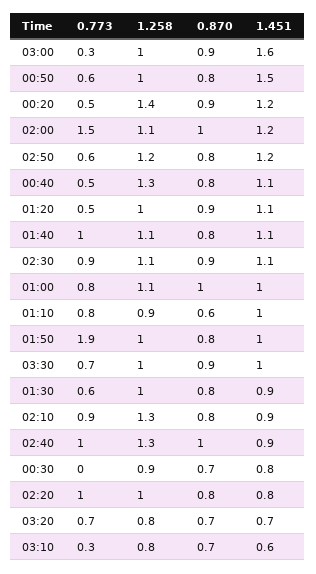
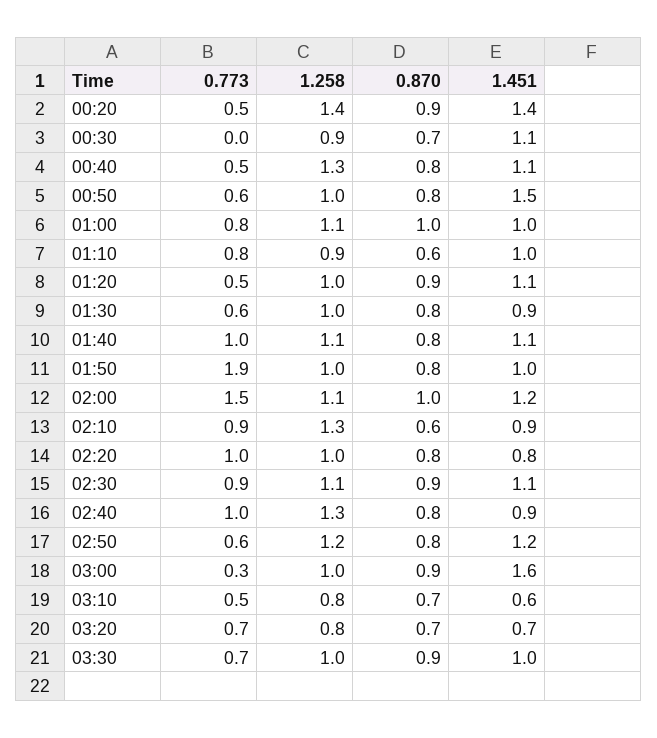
  {
    "0.773": {
      "03:00": 0.3,
      "00:50": 0.6,
      "00:20": 0.5,
      "02:00": 1.5,
      "02:50": 0.6,
      "00:40": 0.5,
      "01:20": 0.5,
      "01:40": 1,
      "02:30": 0.9,
      "01:00": 0.8,
      "01:10": 0.8,
      "01:50": 1.9,
      "03:30": 0.7,
      "01:30": 0.6,
      "02:10": 0.9,
      "02:40": 1,
      "00:30": 0,
      "02:20": 1,
      "03:20": 0.7,
-     "03:10": 0.3
+     "03:10": 0.5
    },
    "1.258": {
      "03:00": 1,
      "00:50": 1,
      "00:20": 1.4,
      "02:00": 1.1,
      "02:50": 1.2,
      "00:40": 1.3,
      "01:20": 1,
      "01:40": 1.1,
      "02:30": 1.1,
      "01:00": 1.1,
      "01:10": 0.9,
      "01:50": 1,
      "03:30": 1,
      "01:30": 1,
      "02:10": 1.3,
      "02:40": 1.3,
      "00:30": 0.9,
      "02:20": 1,
      "03:20": 0.8,
      "03:10": 0.8
    },
    "0.870": {
      "03:00": 0.9,
      "00:50": 0.8,
      "00:20": 0.9,
      "02:00": 1,
      "02:50": 0.8,
      "00:40": 0.8,
      "01:20": 0.9,
      "01:40": 0.8,
      "02:30": 0.9,
      "01:00": 1,
      "01:10": 0.6,
      "01:50": 0.8,
      "03:30": 0.9,
      "01:30": 0.8,
-     "02:10": 0.8,
+     "02:10": 0.6,
-     "02:40": 1,
+     "02:40": 0.8,
      "00:30": 0.7,
      "02:20": 0.8,
      "03:20": 0.7,
      "03:10": 0.7
    },
    "1.451": {
      "03:00": 1.6,
      "00:50": 1.5,
-     "00:20": 1.2,
+     "00:20": 1.4,
      "02:00": 1.2,
      "02:50": 1.2,
      "00:40": 1.1,
      "01:20": 1.1,
      "01:40": 1.1,
      "02:30": 1.1,
      "01:00": 1,
      "01:10": 1,
      "01:50": 1,
      "03:30": 1,
      "01:30": 0.9,
      "02:10": 0.9,
      "02:40": 0.9,
-     "00:30": 0.8,
+     "00:30": 1.1,
      "02:20": 0.8,
      "03:20": 0.7,
      "03:10": 0.6
    }
  }

